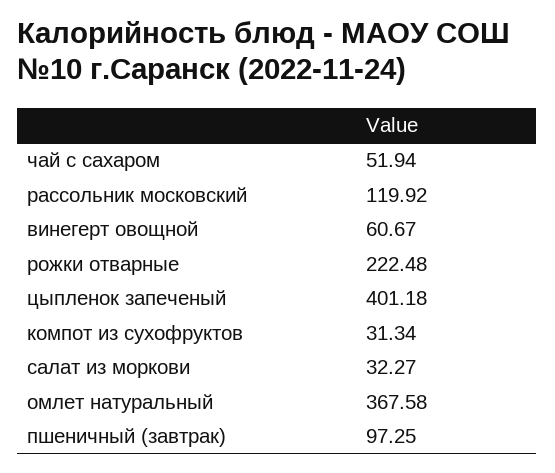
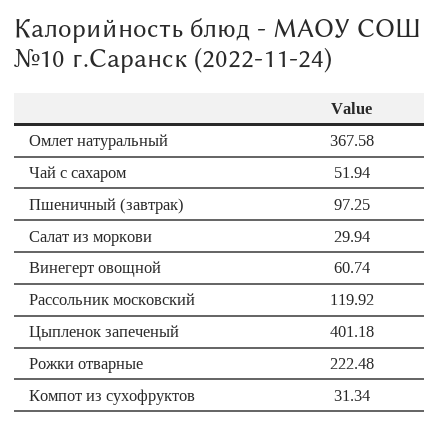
  {
    "чай с сахаром": 51.94,
    "рассольник московский": 119.92,
-   "винегерт овощной": 60.67,
+   "винегерт овощной": 60.74,
    "рожки отварные": 222.48,
    "цыпленок запеченый": 401.18,
    "компот из сухофруктов": 31.34,
-   "салат из моркови": 32.27,
+   "салат из моркови": 29.94,
    "омлет натуральный": 367.58,
    "пшеничный (завтрак)": 97.25
  }

